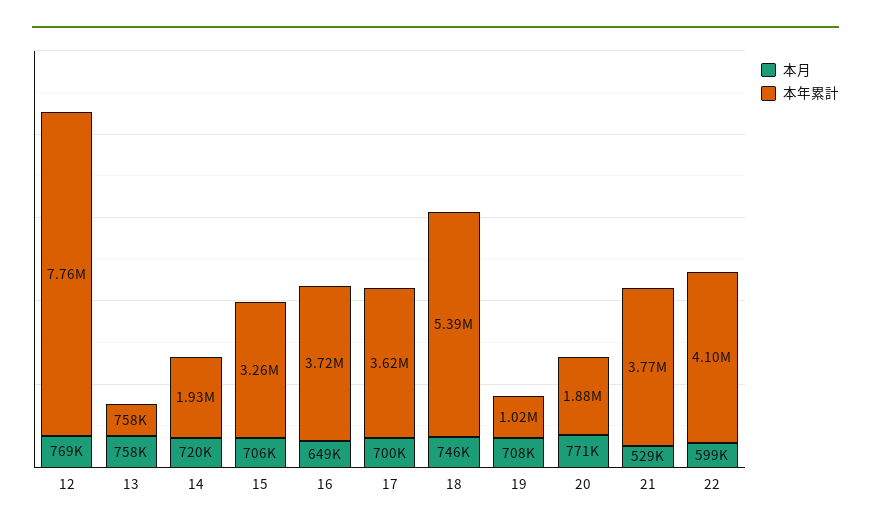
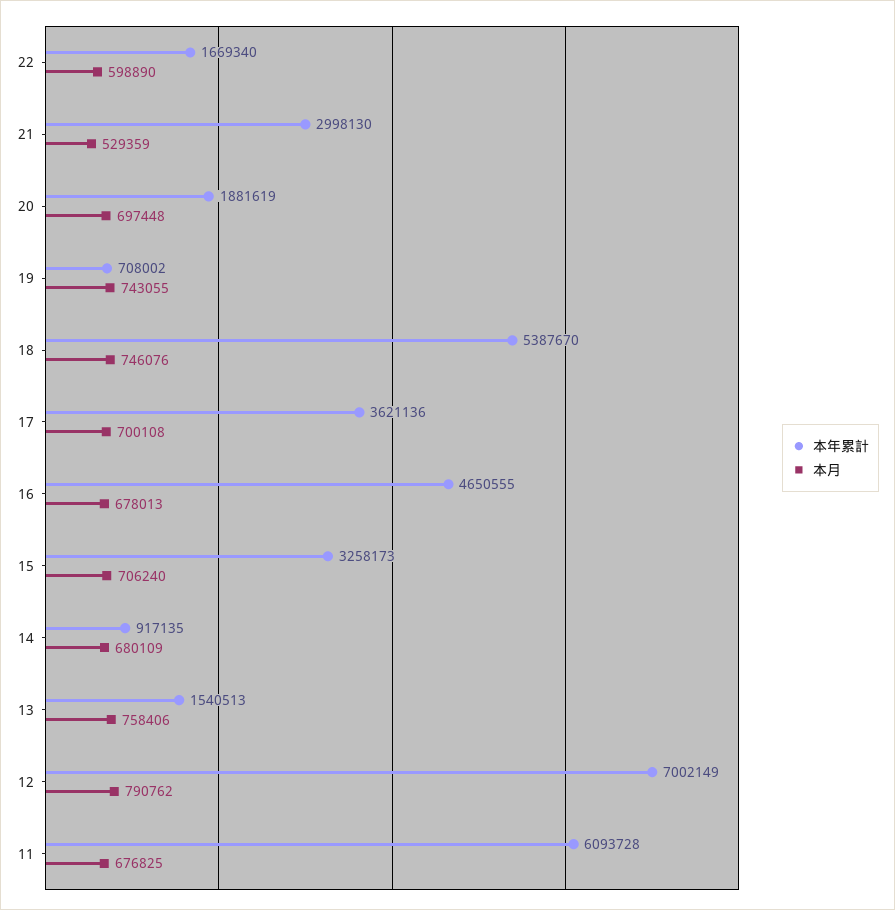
  {
    "本月": {
-     "12": 769000,
+     "12": 790762,
      "13": 758406,
-     "14": 720000,
+     "14": 680109,
      "15": 706240,
-     "16": 649000,
+     "16": 678013,
      "17": 700108,
      "18": 746076,
-     "19": 708000,
+     "19": 743055,
-     "20": 771000,
+     "20": 697448,
      "21": 529359,
-     "22": 598890
+     "22": 598890,
+     "11": 676825
    },
    "本年累計": {
-     "12": 7760000,
+     "12": 7002149,
-     "13": 758000,
+     "13": 1540513,
-     "14": 1930000,
+     "14": 917135,
      "15": 3258173,
-     "16": 3720000,
+     "16": 4650555,
      "17": 3621136,
      "18": 5387670,
-     "19": 1020000,
+     "19": 708002,
      "20": 1881619,
-     "21": 3770000,
+     "21": 2998130,
-     "22": 4100000
+     "22": 1669340,
+     "11": 6093728
    }
  }

